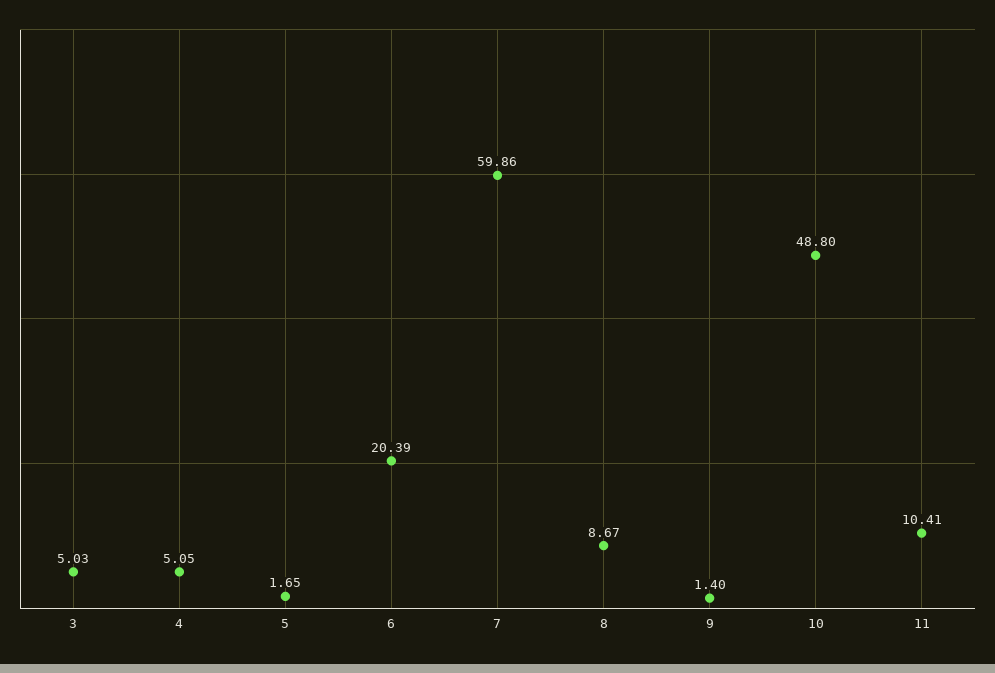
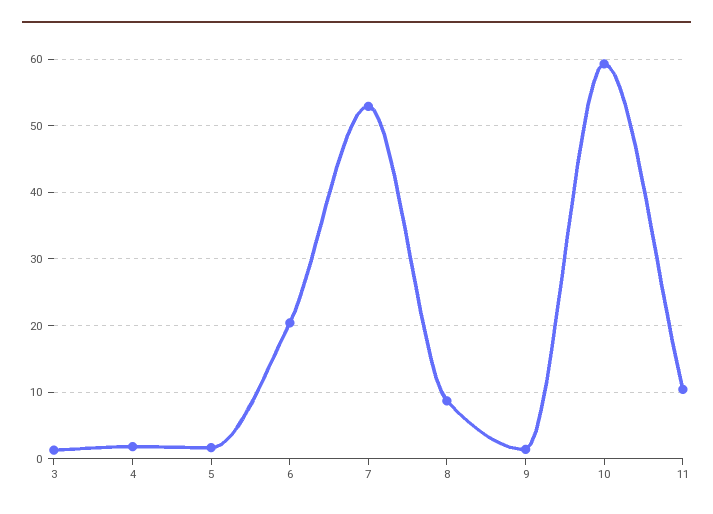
  {
-   "3": 5.03,
+   "3": 1,
-   "4": 5.05,
+   "4": 2,
    "5": 1.65,
    "6": 20.39,
-   "7": 59.86,
+   "7": 53,
    "8": 8.67,
    "9": 1.4,
-   "10": 48.8,
+   "10": 59,
    "11": 10.41
  }

